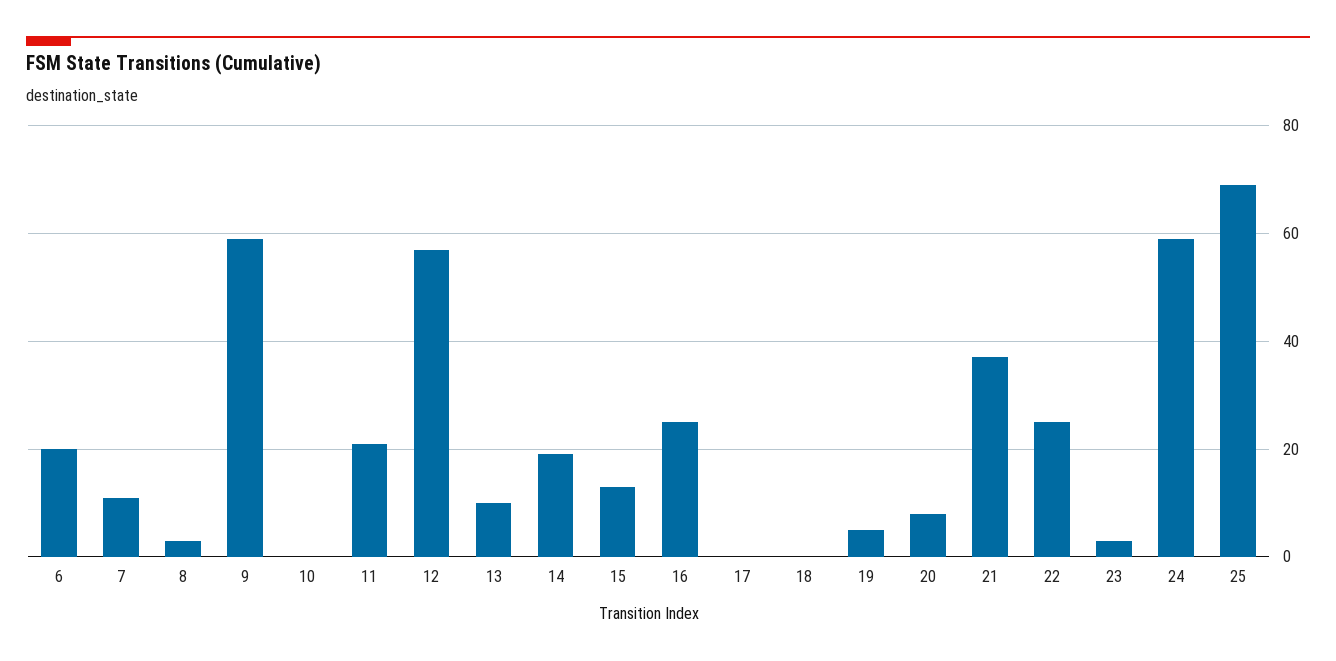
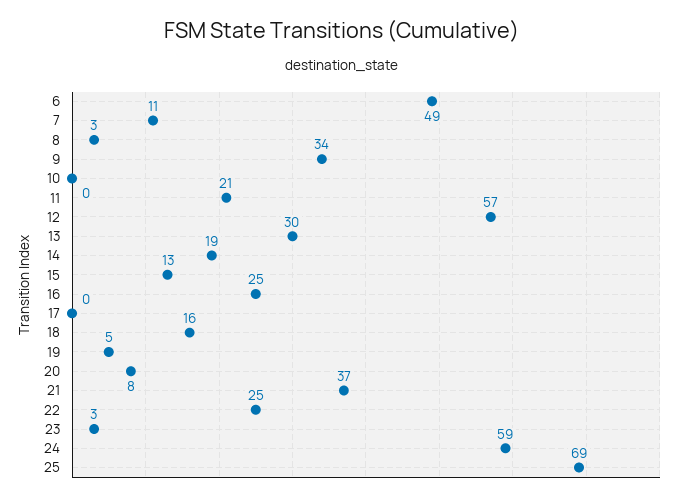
  {
-   "6": 20,
+   "6": 49,
    "7": 11,
    "8": 3,
-   "9": 60,
+   "9": 34,
    "10": 0,
    "11": 21,
    "12": 57,
-   "13": 10,
+   "13": 30,
    "14": 19,
    "15": 13,
    "16": 25,
    "17": 0,
-   "18": 0,
+   "18": 16,
    "19": 5,
    "20": 8,
    "21": 37,
    "22": 25,
    "23": 3,
    "24": 59,
    "25": 69
  }

